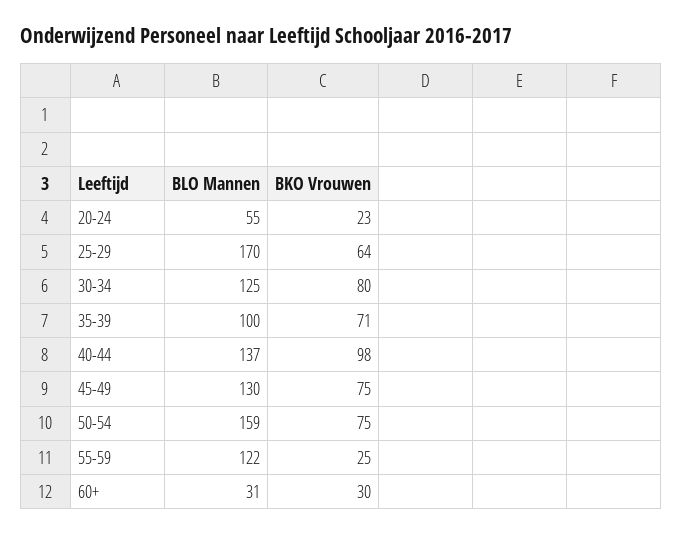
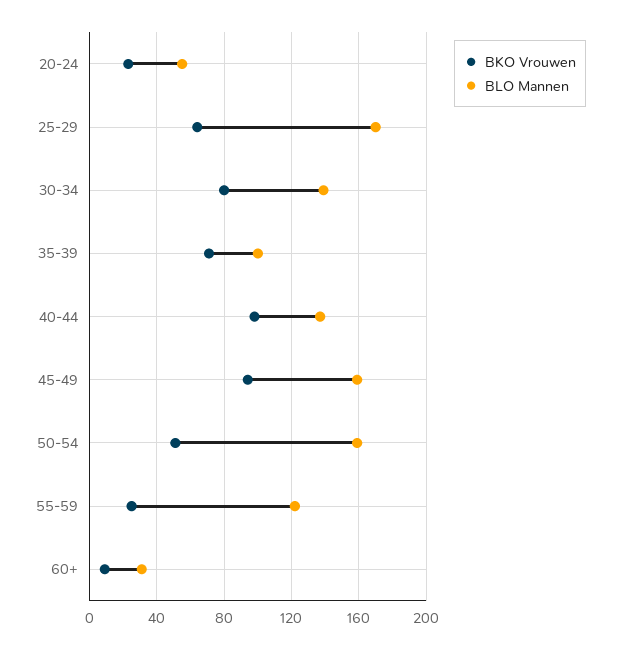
  {
    "BLO Mannen": {
      "20-24": 55,
      "25-29": 170,
-     "30-34": 125,
+     "30-34": 140,
      "35-39": 100,
      "40-44": 137,
-     "45-49": 130,
+     "45-49": 160,
      "50-54": 159,
      "55-59": 122,
      "60+": 31
    },
    "BKO Vrouwen": {
      "20-24": 23,
      "25-29": 64,
      "30-34": 80,
      "35-39": 71,
      "40-44": 98,
-     "45-49": 75,
+     "45-49": 95,
-     "50-54": 75,
+     "50-54": 50,
      "55-59": 25,
-     "60+": 30
+     "60+": 10
    }
  }

